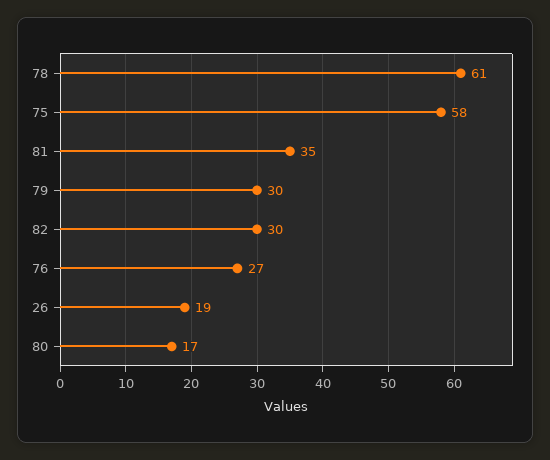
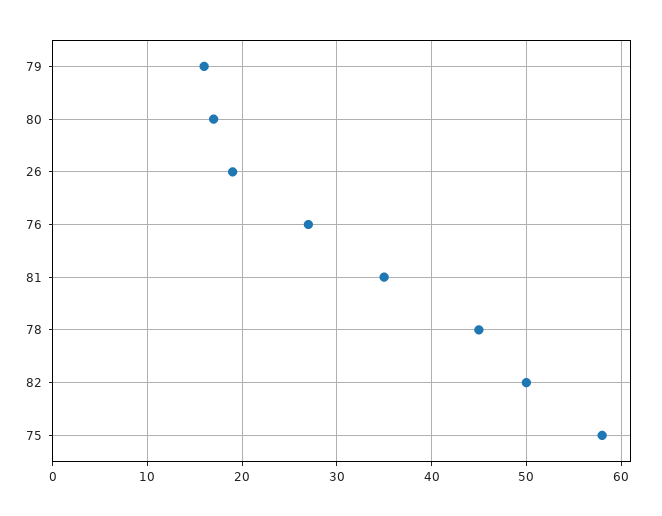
  {
-   "78": 61,
+   "78": 45,
    "75": 58,
    "81": 35,
-   "79": 30,
+   "79": 16,
-   "82": 30,
+   "82": 50,
    "76": 27,
    "26": 19,
    "80": 17
  }

